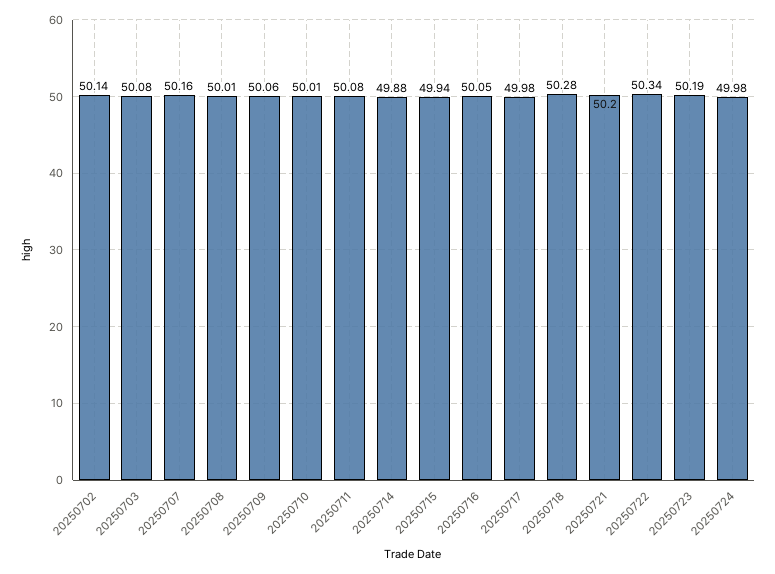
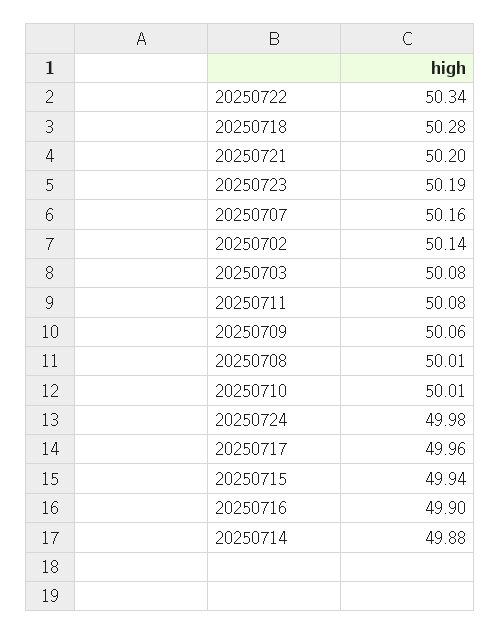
  {
    "20250702": 50.14,
    "20250703": 50.08,
    "20250707": 50.16,
    "20250708": 50.01,
    "20250709": 50.06,
    "20250710": 50.01,
    "20250711": 50.08,
    "20250714": 49.88,
    "20250715": 49.94,
-   "20250716": 50.05,
+   "20250716": 49.9,
-   "20250717": 49.98,
+   "20250717": 49.96,
    "20250718": 50.28,
    "20250721": 50.2,
    "20250722": 50.34,
    "20250723": 50.19,
    "20250724": 49.98
  }

